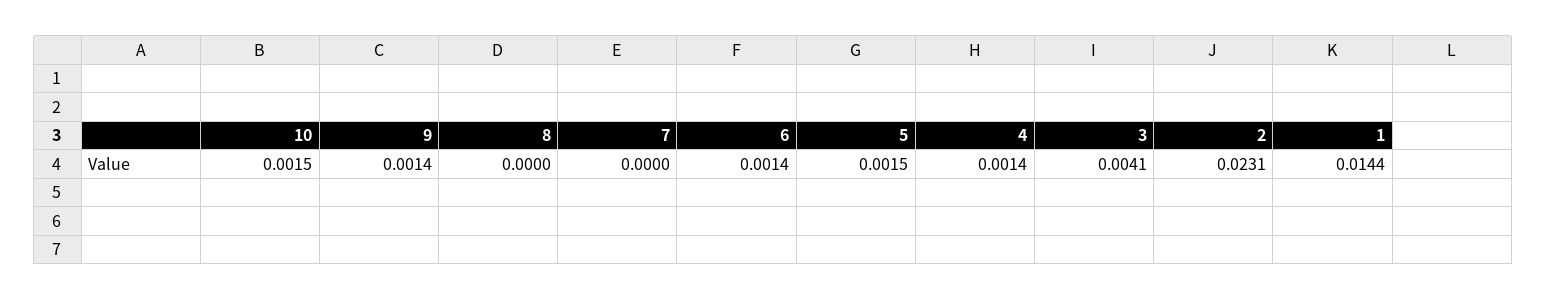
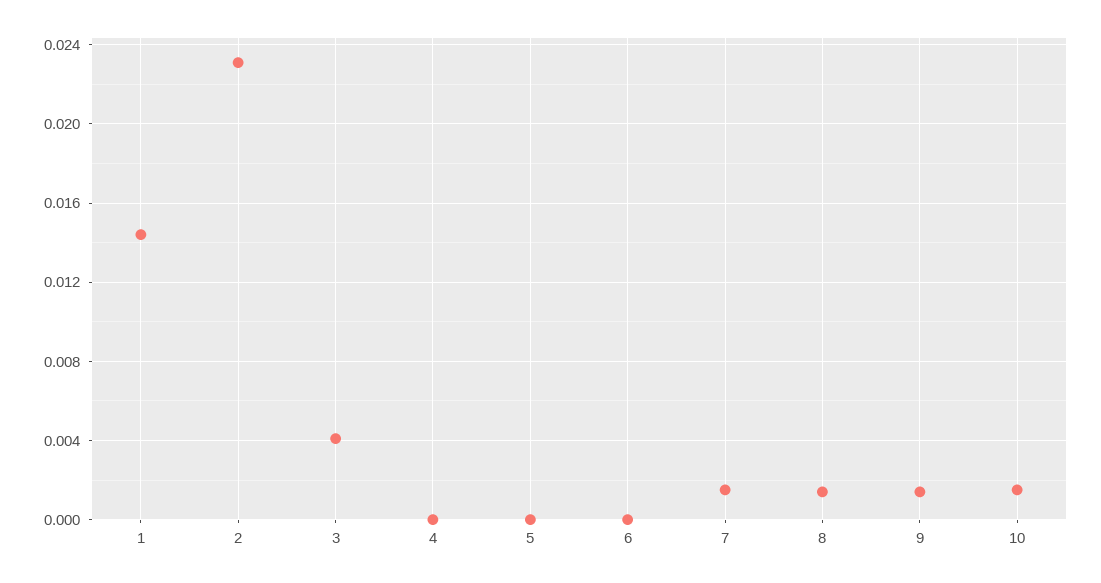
  {
    "10": 0.0015,
    "9": 0.0014,
-   "8": 0,
+   "8": 0.0015,
-   "7": 0,
+   "7": 0.0015,
-   "6": 0.0014,
+   "6": 0,
-   "5": 0.0015,
+   "5": 0,
-   "4": 0.0014,
+   "4": 0,
    "3": 0.0041,
    "2": 0.0231,
    "1": 0.0144
  }

